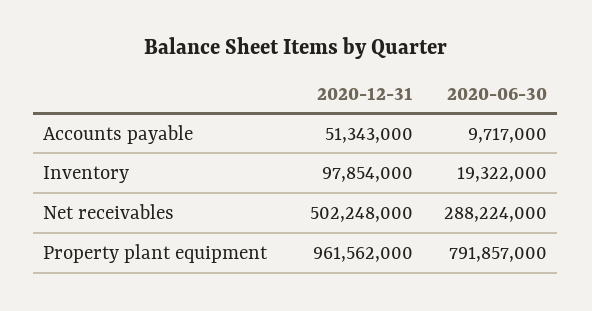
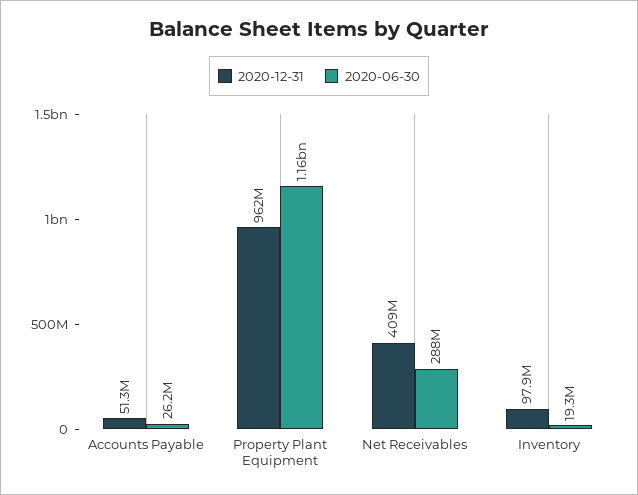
  {
    "2020-12-31": {
      "Accounts payable": 51343000,
      "Inventory": 97854000,
-     "Net receivables": 502248000,
+     "Net receivables": 409000000,
      "Property plant equipment": 961562000
    },
    "2020-06-30": {
-     "Accounts payable": 9717000,
+     "Accounts payable": 26200000,
      "Inventory": 19322000,
      "Net receivables": 288224000,
-     "Property plant equipment": 791857000
+     "Property plant equipment": 1160000000
    }
  }

